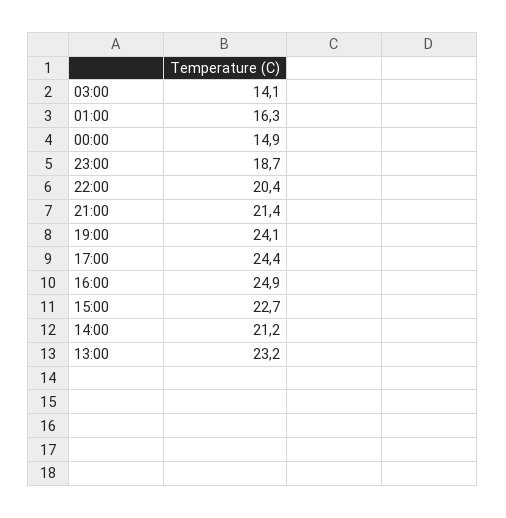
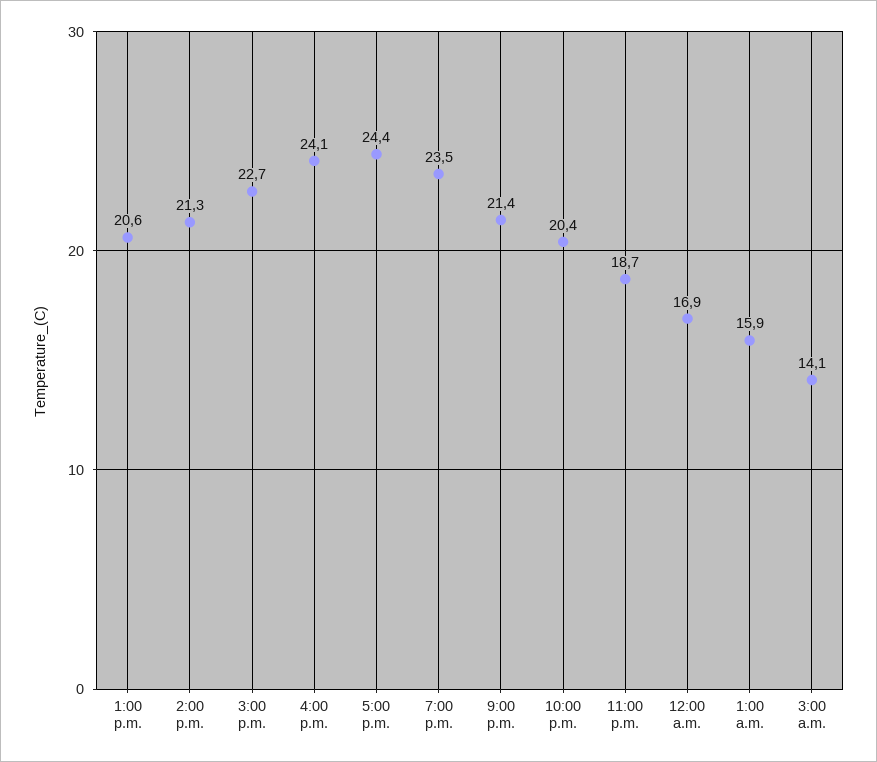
  {
    "03:00": 14.1,
-   "01:00": 16.3,
+   "01:00": 15.9,
-   "00:00": 14.9,
+   "00:00": 16.9,
    "23:00": 18.7,
    "22:00": 20.4,
    "21:00": 21.4,
-   "19:00": 24.1,
+   "19:00": 23.5,
    "17:00": 24.4,
-   "16:00": 24.9,
+   "16:00": 24.1,
    "15:00": 22.7,
-   "14:00": 21.2,
+   "14:00": 21.3,
-   "13:00": 23.2
+   "13:00": 20.6
  }

